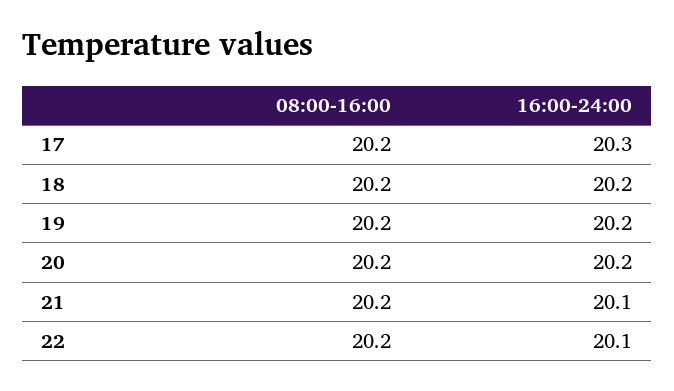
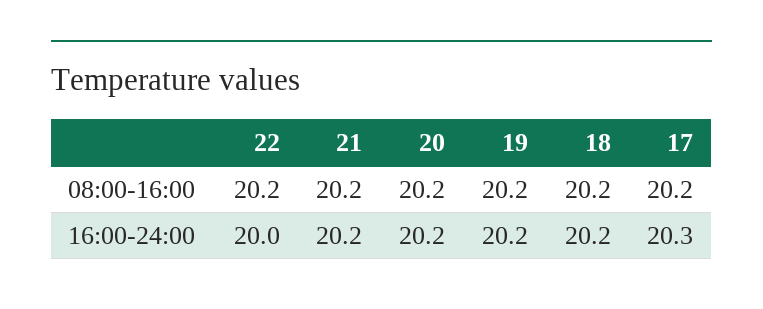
  {
    "08:00-16:00": {
      "17": 20.2,
      "18": 20.2,
      "19": 20.2,
      "20": 20.2,
      "21": 20.2,
      "22": 20.2
    },
    "16:00-24:00": {
      "17": 20.3,
      "18": 20.2,
      "19": 20.2,
      "20": 20.2,
-     "21": 20.1,
+     "21": 20.2,
-     "22": 20.1
+     "22": 20
    }
  }

